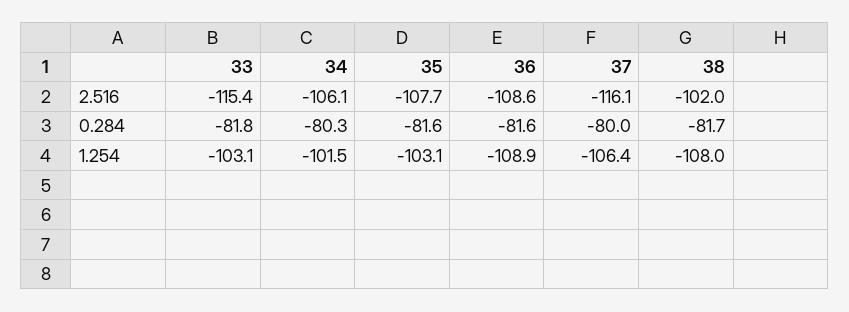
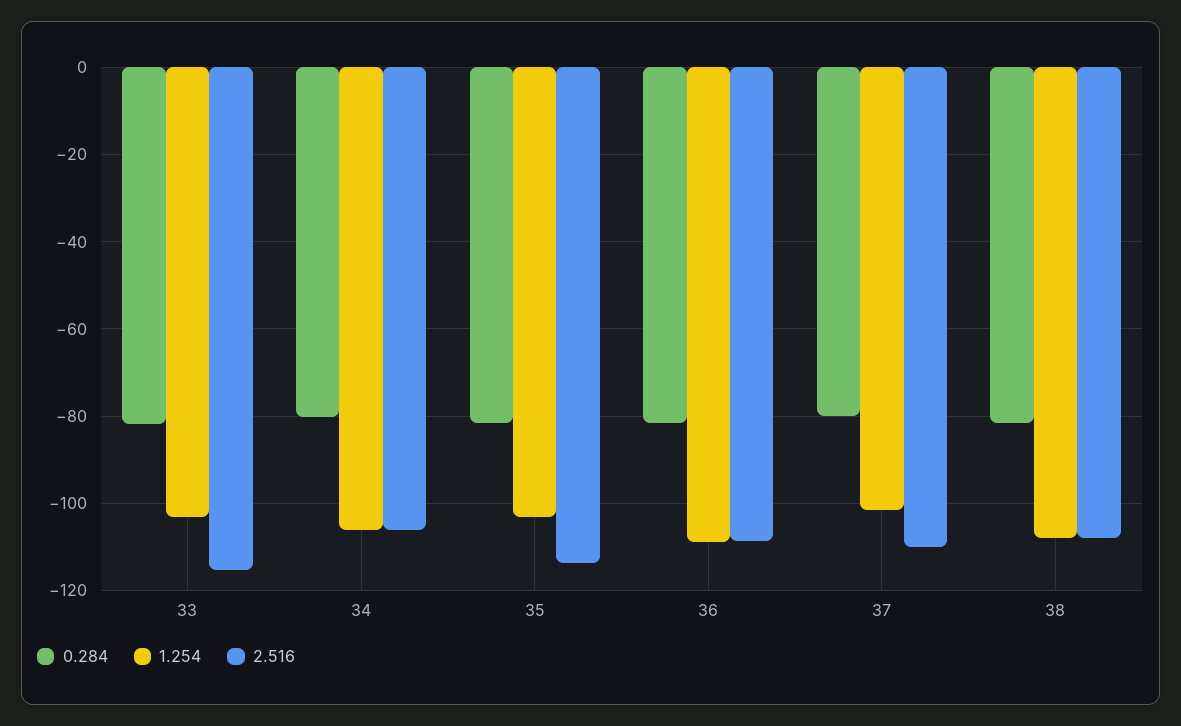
  {
    "2.516": {
      "33": -115.4,
      "34": -106.1,
-     "35": -107.7,
+     "35": -114,
      "36": -108.6,
-     "37": -116.1,
+     "37": -110,
-     "38": -102
+     "38": -108
    },
    "0.284": {
      "33": -81.8,
      "34": -80.3,
      "35": -81.6,
      "36": -81.6,
      "37": -80,
      "38": -81.7
    },
    "1.254": {
      "33": -103.1,
-     "34": -101.5,
+     "34": -106,
      "35": -103.1,
      "36": -108.9,
-     "37": -106.4,
+     "37": -102,
      "38": -108
    }
  }

